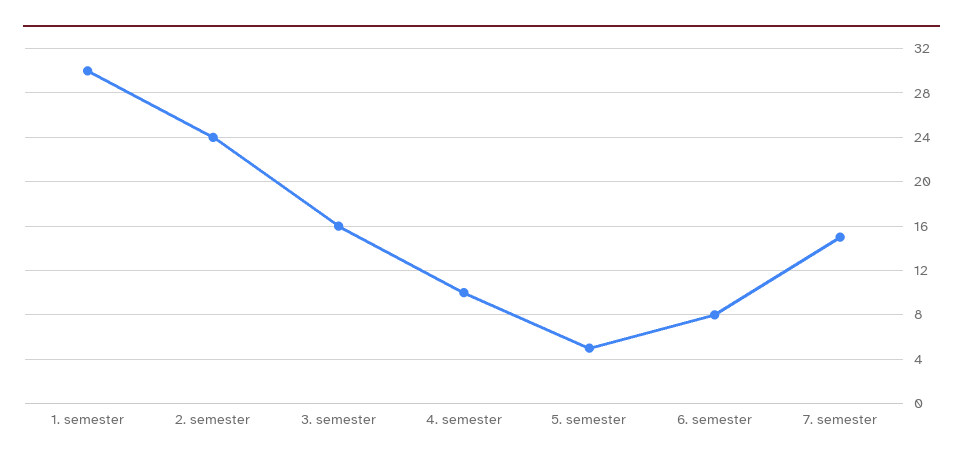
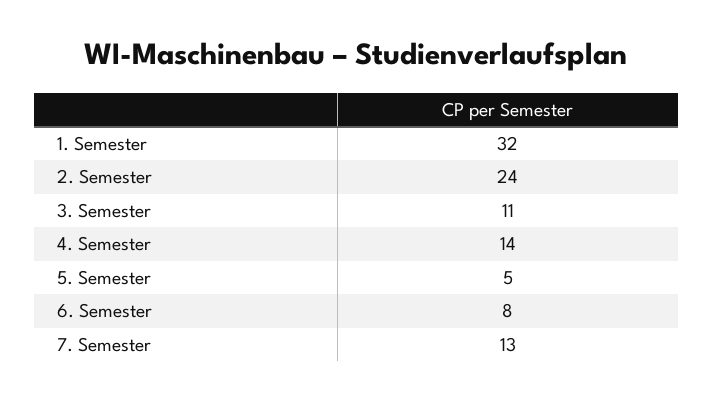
  {
-   "1. semester": 30,
+   "1. semester": 32,
    "2. semester": 24,
-   "3. semester": 16,
+   "3. semester": 11,
-   "4. semester": 10,
+   "4. semester": 14,
    "5. semester": 5,
    "6. semester": 8,
-   "7. semester": 15
+   "7. semester": 13
  }

